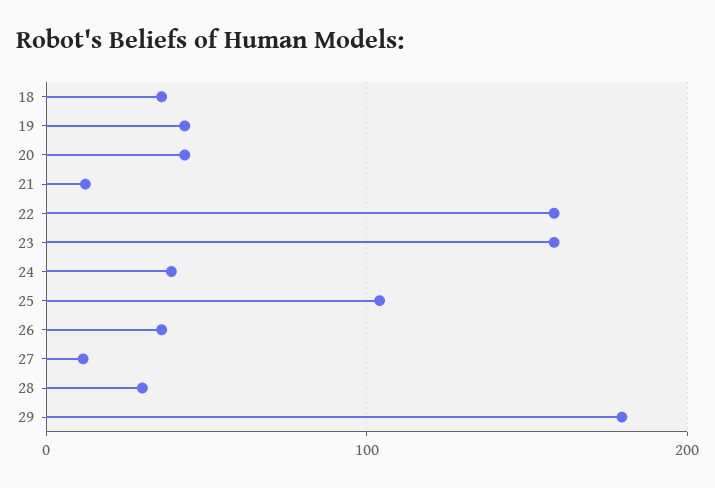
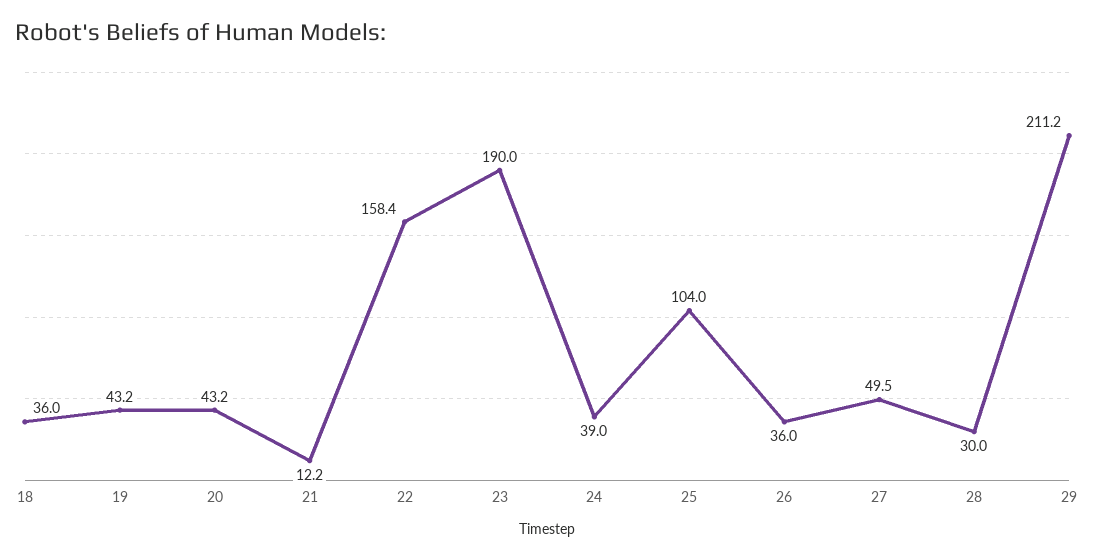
  {
    "18": 36,
    "19": 43.2,
    "20": 43.2,
    "21": 12.2,
    "22": 158.4,
-   "23": 160,
+   "23": 190,
    "24": 39,
    "25": 104,
    "26": 36,
-   "27": 10,
+   "27": 49.5,
    "28": 30,
-   "29": 180
+   "29": 211.2
  }

